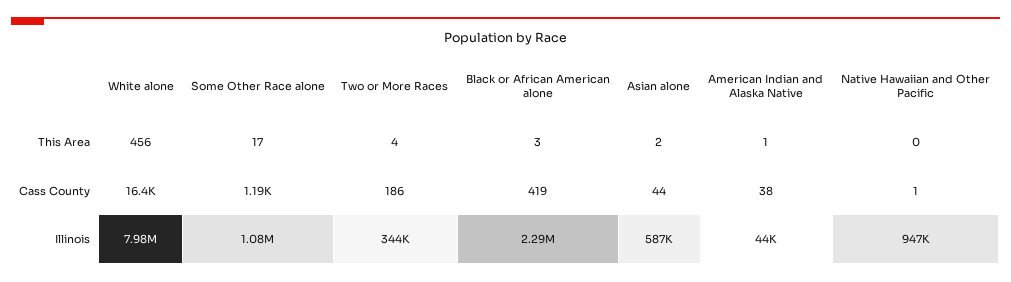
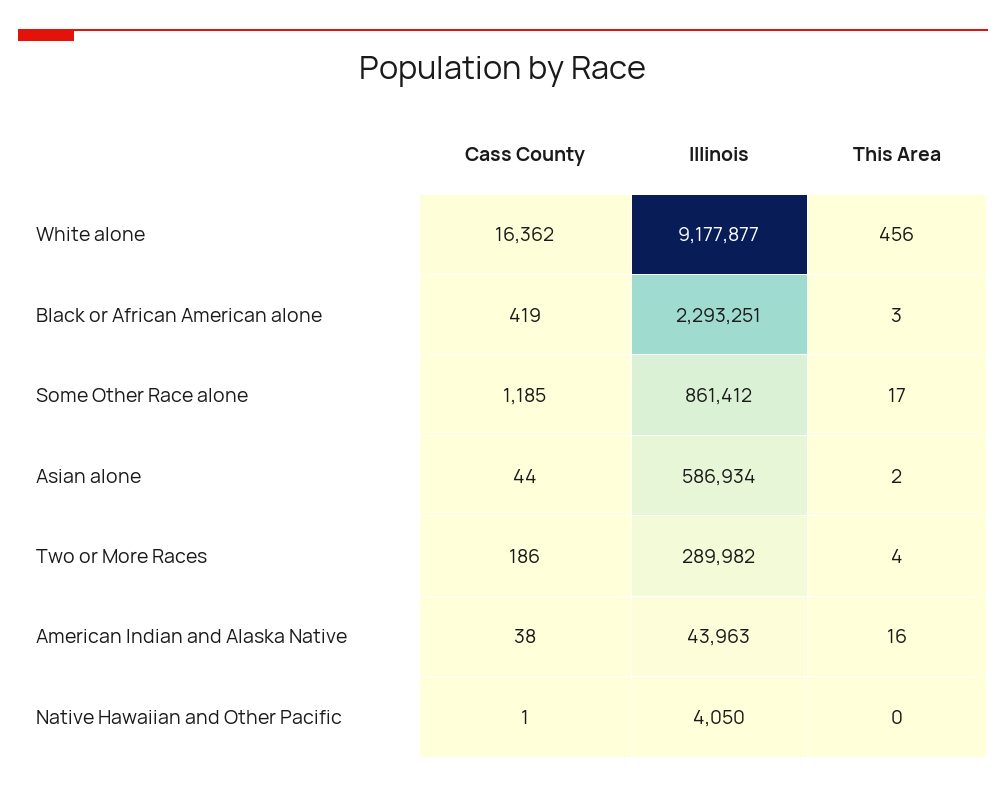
  {
    "White alone": {
      "This Area": 456,
      "Cass County": 16362,
-     "Illinois": 7980000
+     "Illinois": 9177877
    },
    "Some Other Race alone": {
      "This Area": 17,
      "Cass County": 1185,
-     "Illinois": 1080000
+     "Illinois": 861412
    },
    "Two or More Races": {
      "This Area": 4,
      "Cass County": 186,
-     "Illinois": 344000
+     "Illinois": 289982
    },
    "Black or African American alone": {
      "This Area": 3,
      "Cass County": 419,
      "Illinois": 2293251
    },
    "Asian alone": {
      "This Area": 2,
      "Cass County": 44,
      "Illinois": 586934
    },
    "American Indian and Alaska Native": {
-     "This Area": 1,
+     "This Area": 16,
      "Cass County": 38,
      "Illinois": 43963
    },
    "Native Hawaiian and Other Pacific": {
      "This Area": 0,
      "Cass County": 1,
-     "Illinois": 947000
+     "Illinois": 4050
    }
  }

